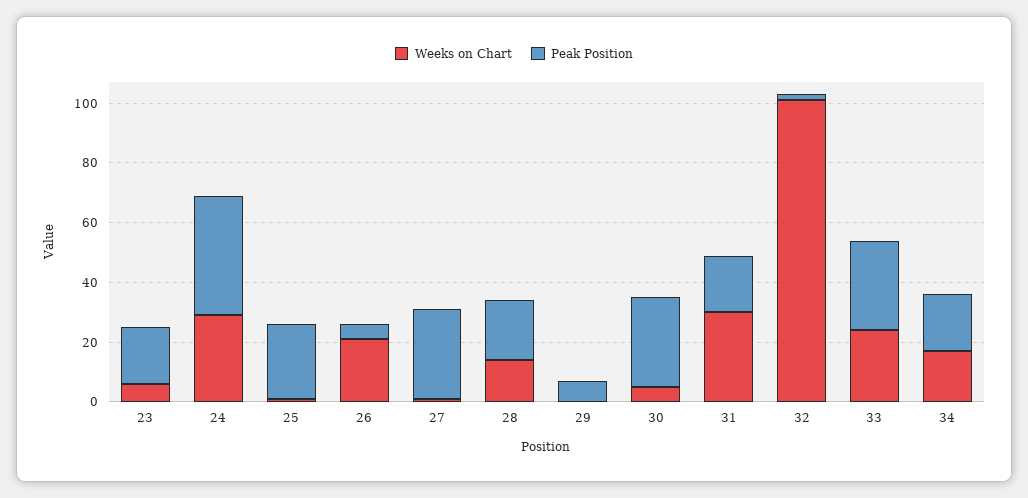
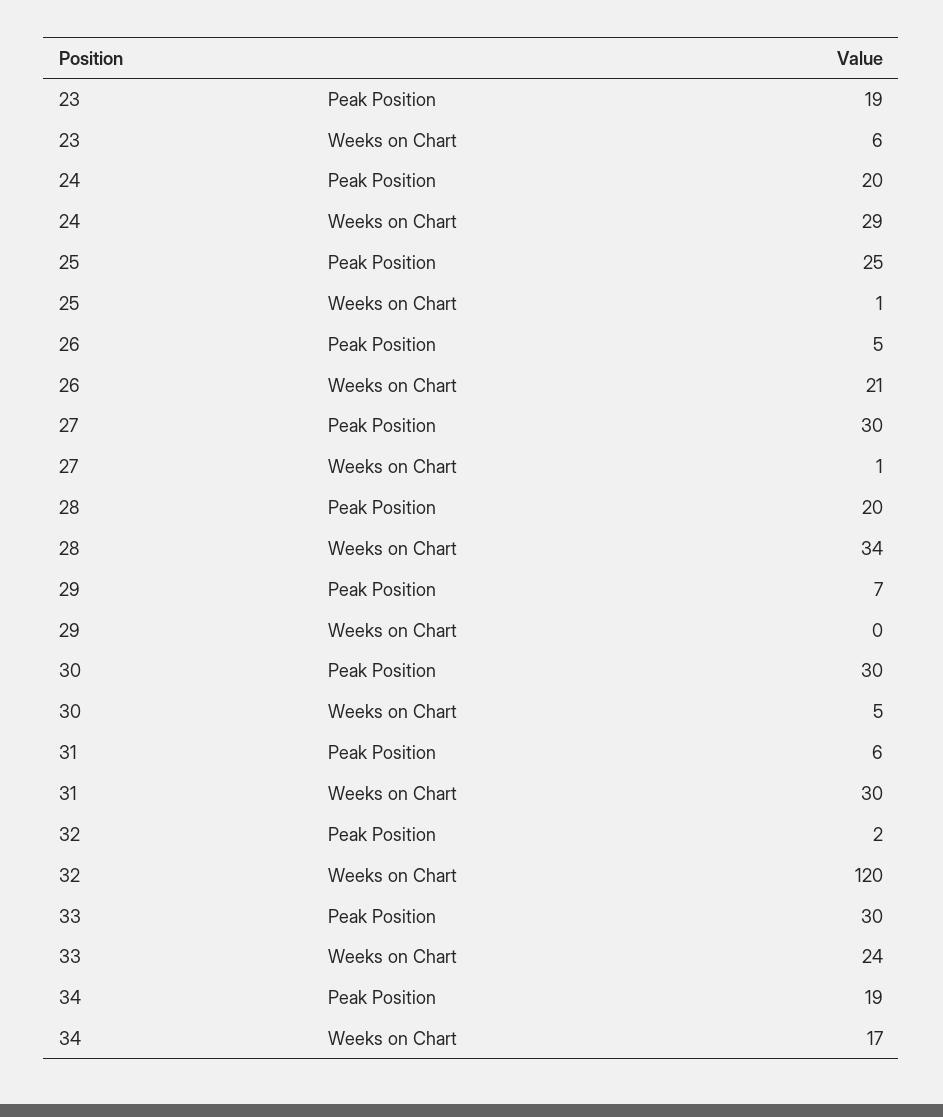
  {
    "Weeks on Chart": {
      "23": 6,
      "24": 29,
      "25": 1,
      "26": 21,
      "27": 1,
-     "28": 15,
+     "28": 34,
      "29": 0,
      "30": 5,
      "31": 30,
-     "32": 100,
+     "32": 120,
      "33": 24,
      "34": 17
    },
    "Peak Position": {
      "23": 19,
-     "24": 40,
+     "24": 20,
      "25": 25,
      "26": 5,
      "27": 30,
      "28": 20,
      "29": 7,
      "30": 30,
-     "31": 20,
+     "31": 6,
      "32": 2,
      "33": 30,
      "34": 19
    }
  }

